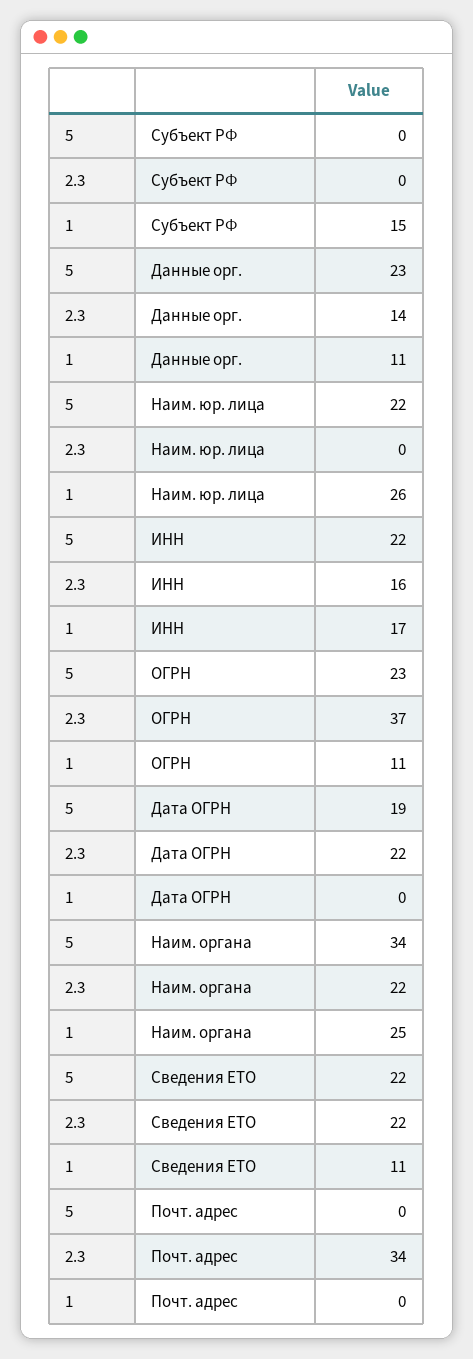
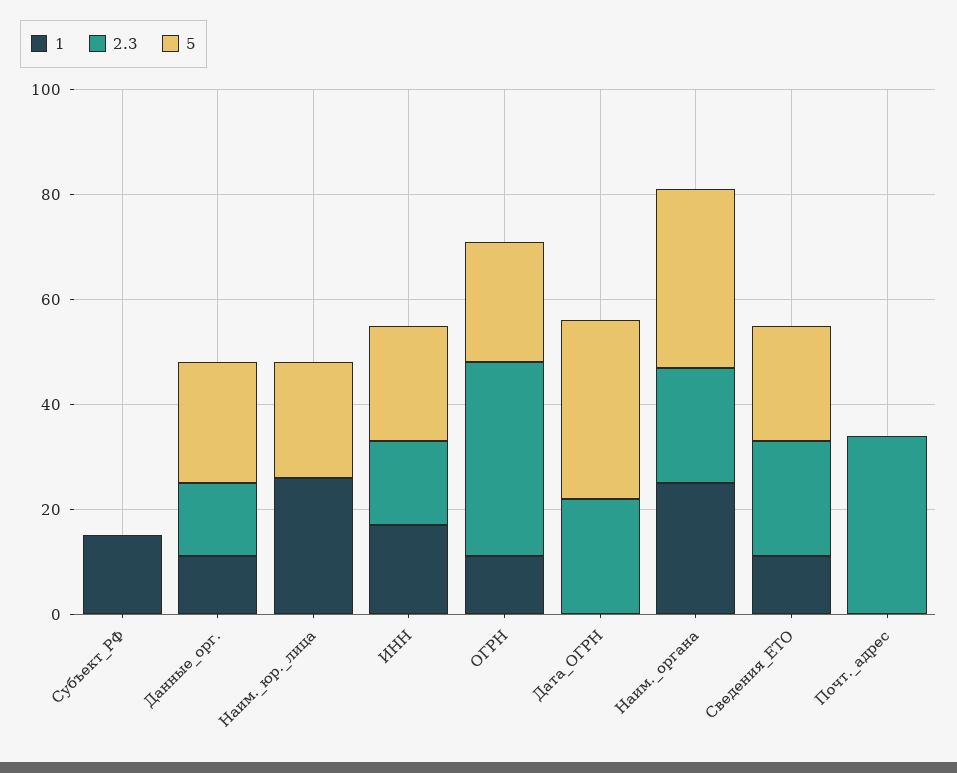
  {
    "5": {
      "Субъект РФ": 0,
      "Данные орг.": 23,
      "Наим. юр. лица": 22,
      "ИНН": 22,
      "ОГРН": 23,
-     "Дата ОГРН": 19,
+     "Дата ОГРН": 35,
      "Наим. органа": 34,
      "Сведения ЕТО": 22,
      "Почт. адрес": 0
    },
    "2.3": {
      "Субъект РФ": 0,
      "Данные орг.": 14,
      "Наим. юр. лица": 0,
      "ИНН": 16,
      "ОГРН": 37,
      "Дата ОГРН": 22,
      "Наим. органа": 22,
      "Сведения ЕТО": 22,
      "Почт. адрес": 34
    },
    "1": {
      "Субъект РФ": 15,
      "Данные орг.": 11,
      "Наим. юр. лица": 26,
      "ИНН": 17,
      "ОГРН": 11,
      "Дата ОГРН": 0,
      "Наим. органа": 25,
      "Сведения ЕТО": 11,
      "Почт. адрес": 0
    }
  }

